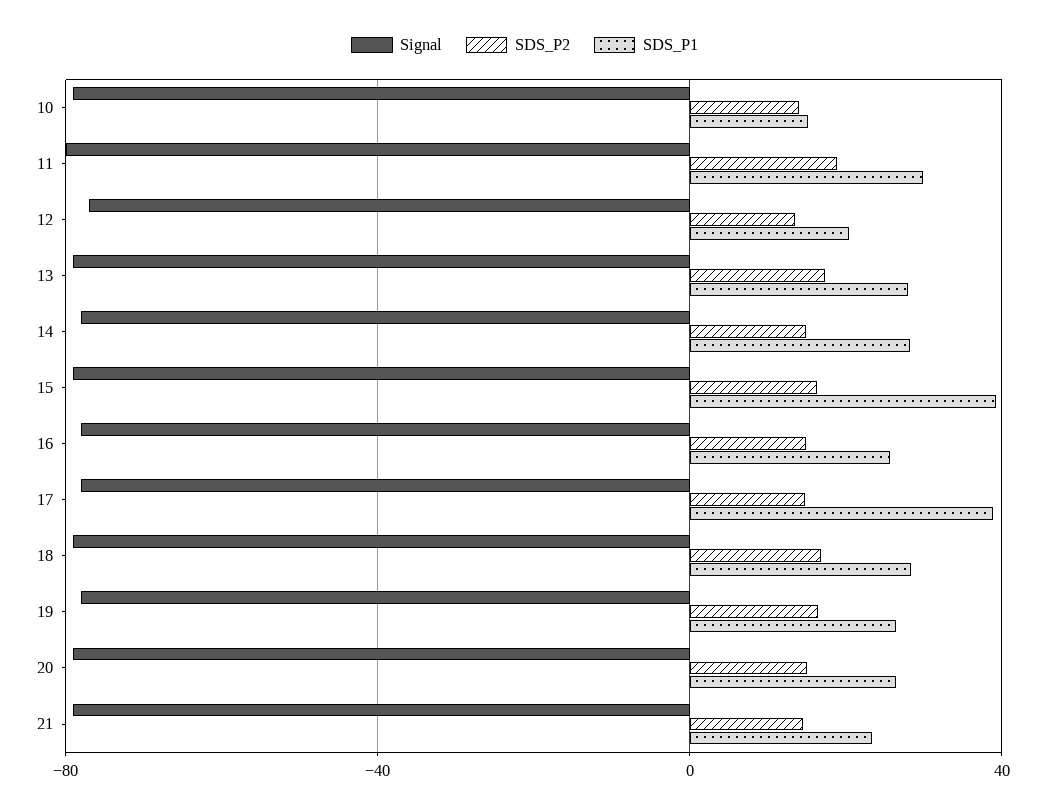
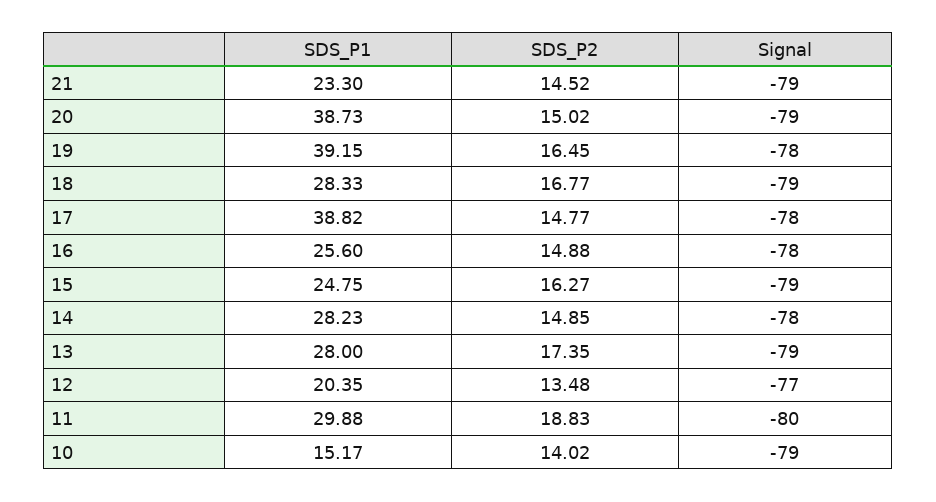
  {
    "Signal": {
      "10": -79,
      "11": -80,
      "12": -77,
      "13": -79,
      "14": -78,
      "15": -79,
      "16": -78,
      "17": -78,
      "18": -79,
      "19": -78,
      "20": -79,
      "21": -79
    },
    "SDS_P2": {
      "10": 14.02,
      "11": 18.83,
      "12": 13.48,
      "13": 17.35,
      "14": 14.85,
      "15": 16.27,
      "16": 14.88,
      "17": 14.77,
      "18": 16.77,
      "19": 16.45,
      "20": 15.02,
      "21": 14.52
    },
    "SDS_P1": {
      "10": 15.17,
      "11": 29.88,
      "12": 20.35,
      "13": 28,
      "14": 28.23,
-     "15": 40,
+     "15": 24.75,
      "16": 25.6,
      "17": 38.82,
      "18": 28.33,
-     "19": 25,
+     "19": 39.15,
-     "20": 25,
+     "20": 38.73,
      "21": 23.3
    }
  }

